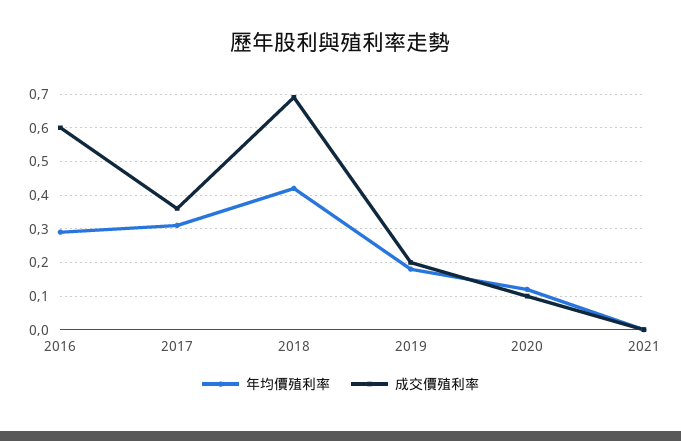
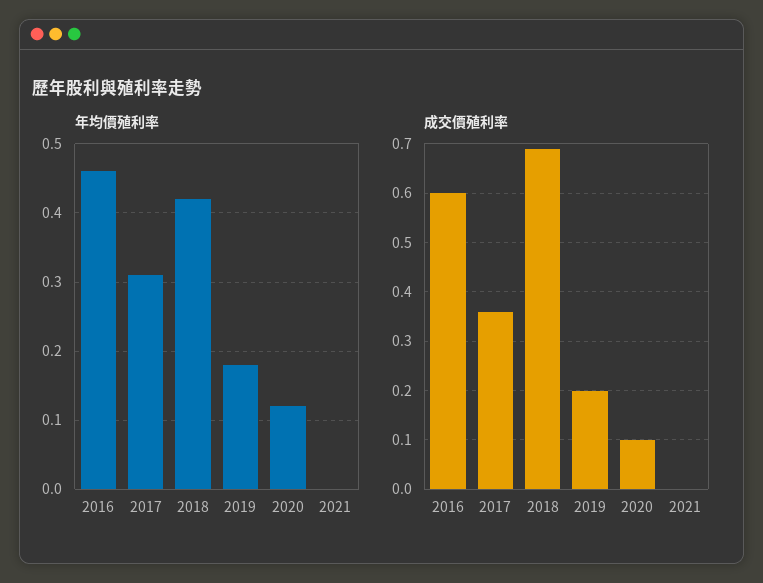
  {
    "年均價殖利率": {
-     "2016": 0.3,
+     "2016": 0.46,
      "2017": 0.31,
      "2018": 0.42,
      "2019": 0.18,
      "2020": 0.12,
      "2021": 0
    },
    "成交價殖利率": {
      "2016": 0.6,
      "2017": 0.35,
      "2018": 0.7,
      "2019": 0.2,
      "2020": 0.1,
      "2021": 0
    }
  }

